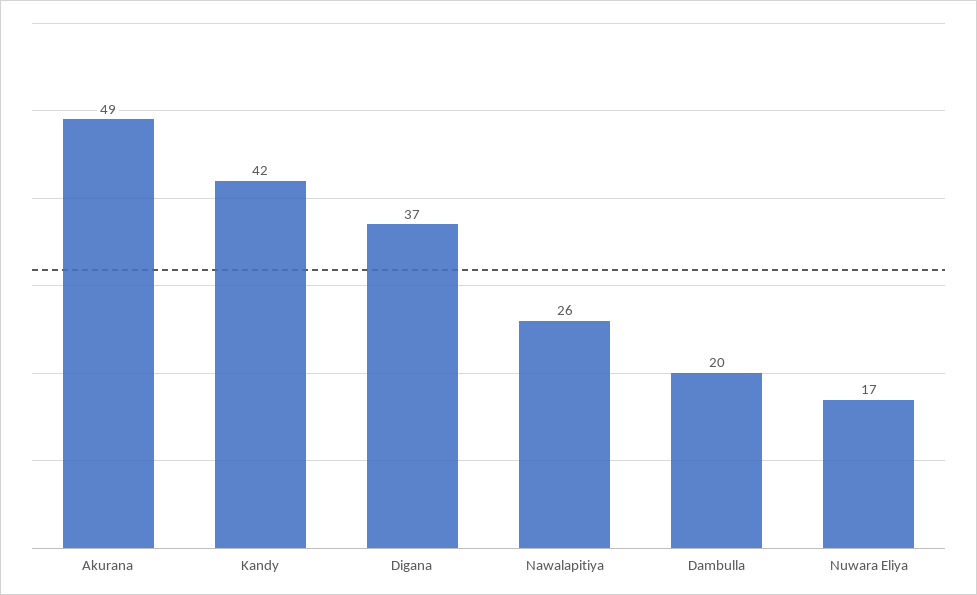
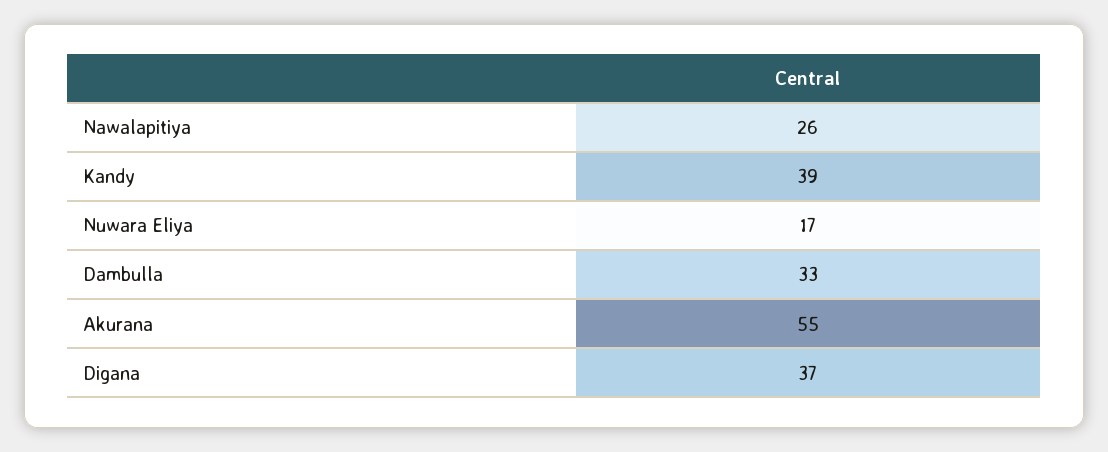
  {
-   "Akurana": 49,
+   "Akurana": 55,
-   "Kandy": 42,
+   "Kandy": 39,
    "Digana": 37,
    "Nawalapitiya": 26,
-   "Dambulla": 20,
+   "Dambulla": 33,
    "Nuwara Eliya": 17
  }

